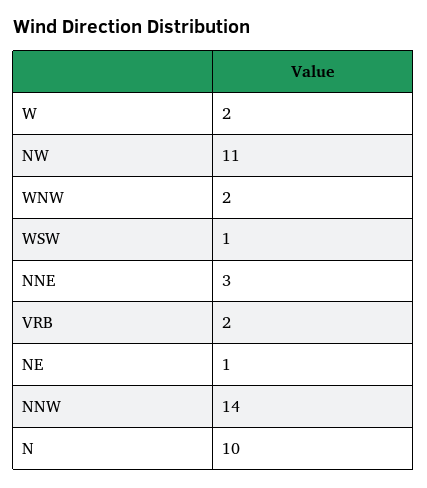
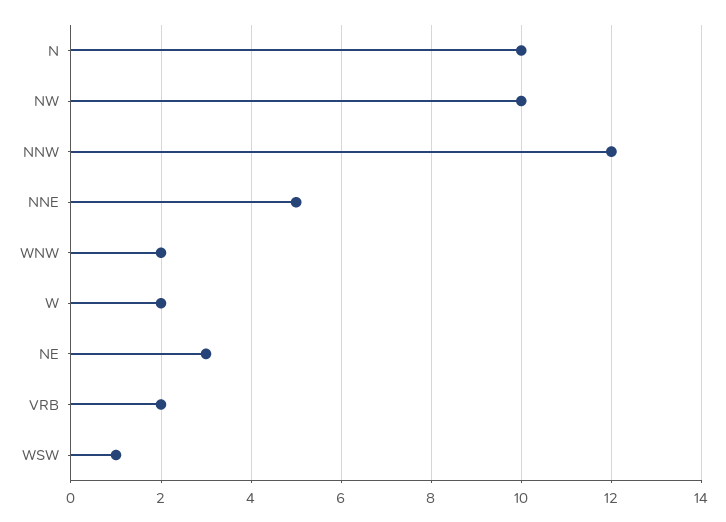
  {
    "W": 2,
-   "NW": 11,
+   "NW": 10,
    "WNW": 2,
    "WSW": 1,
-   "NNE": 3,
+   "NNE": 5,
    "VRB": 2,
-   "NE": 1,
+   "NE": 3,
-   "NNW": 14,
+   "NNW": 12,
    "N": 10
  }

